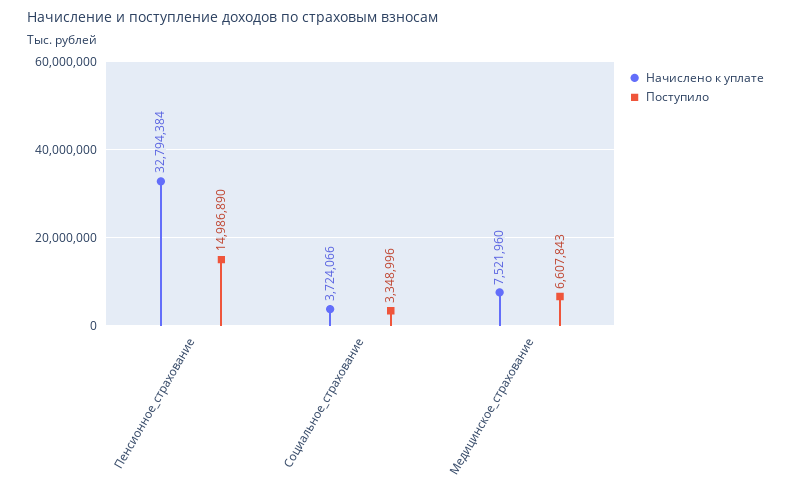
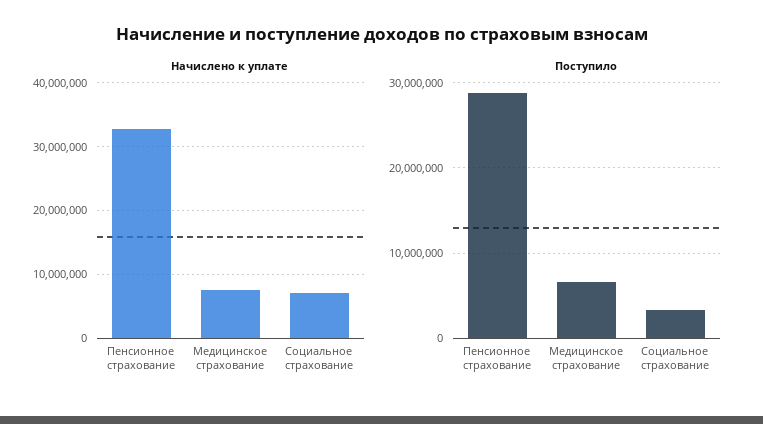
  {
    "Начислено к уплате": {
      "Пенсионное_страхование": 32794384,
-     "Социальное_страхование": 3724066,
+     "Социальное_страхование": 7000000,
      "Медицинское_страхование": 7521960
    },
    "Поступило": {
-     "Пенсионное_страхование": 14986890,
+     "Пенсионное_страхование": 29000000,
      "Социальное_страхование": 3348996,
      "Медицинское_страхование": 6607843
    }
  }

